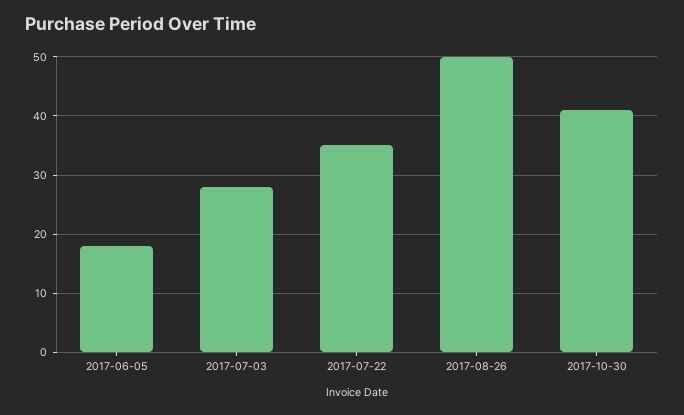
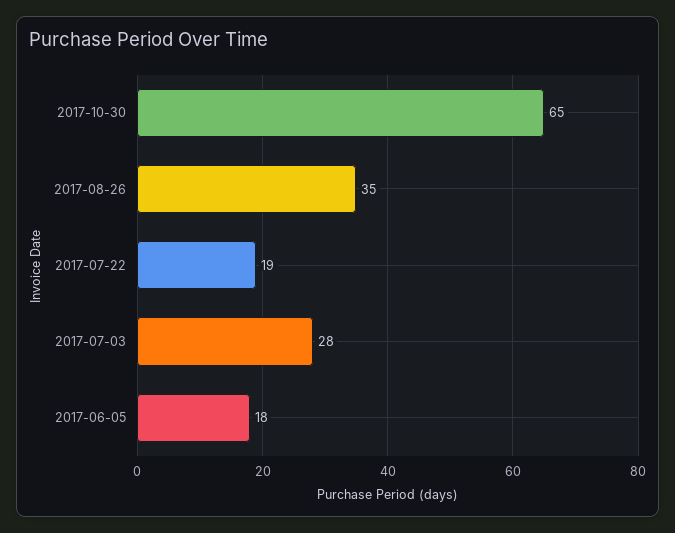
  {
    "2017-06-05": 18,
    "2017-07-03": 28,
-   "2017-07-22": 35,
+   "2017-07-22": 19,
-   "2017-08-26": 50,
+   "2017-08-26": 35,
-   "2017-10-30": 40
+   "2017-10-30": 65
  }

